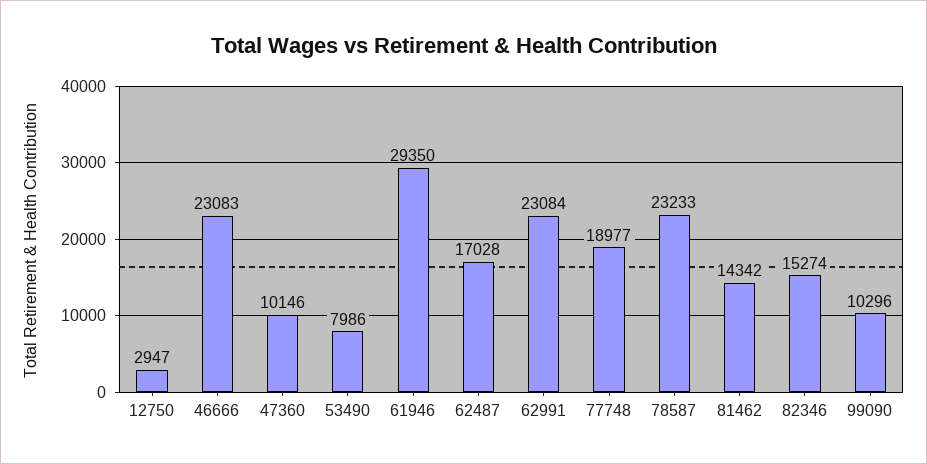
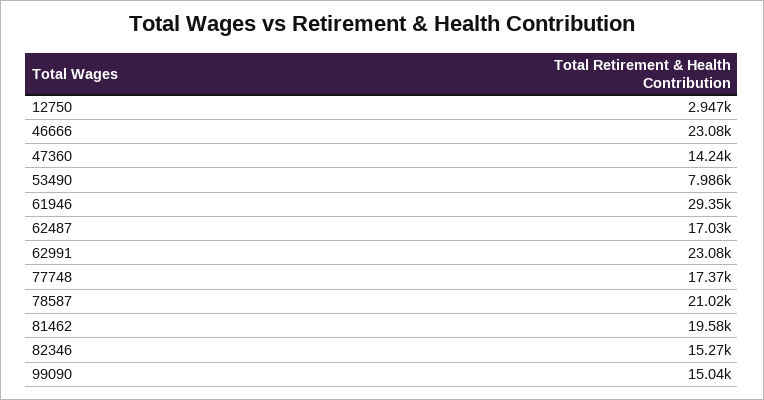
  {
    "12750": 2947,
    "46666": 23083,
-   "47360": 10146,
+   "47360": 14240,
    "53490": 7986,
    "61946": 29350,
    "62487": 17028,
    "62991": 23084,
-   "77748": 18977,
+   "77748": 17370,
-   "78587": 23233,
+   "78587": 21020,
-   "81462": 14342,
+   "81462": 19580,
    "82346": 15274,
-   "99090": 10296
+   "99090": 15040
  }

